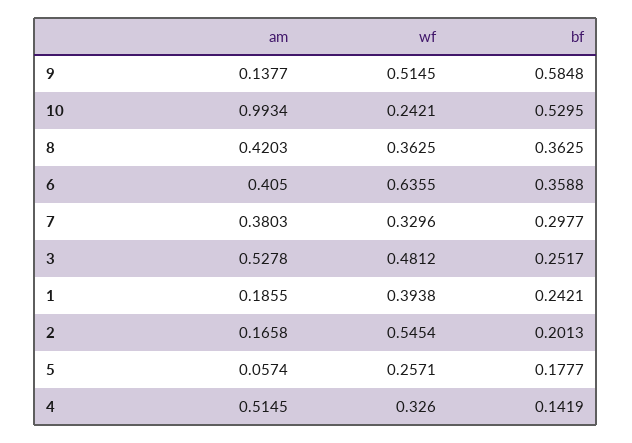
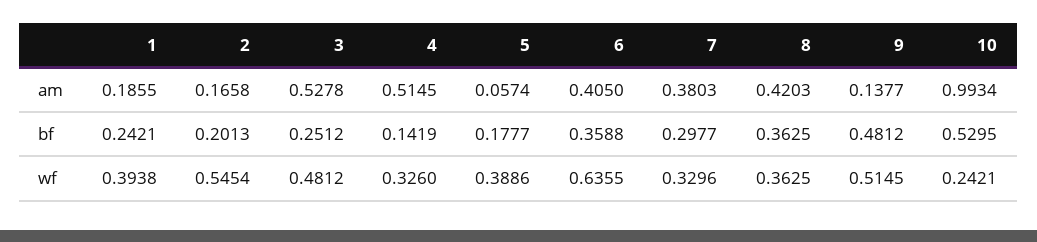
  {
    "am": {
      "9": 0.1377,
      "10": 0.9934,
      "8": 0.4203,
      "6": 0.405,
      "7": 0.3803,
      "3": 0.5278,
      "1": 0.1855,
      "2": 0.1658,
      "5": 0.0574,
      "4": 0.5145
    },
    "wf": {
      "9": 0.5145,
      "10": 0.2421,
      "8": 0.3625,
      "6": 0.6355,
      "7": 0.3296,
      "3": 0.4812,
      "1": 0.3938,
      "2": 0.5454,
-     "5": 0.2571,
+     "5": 0.3886,
      "4": 0.326
    },
    "bf": {
-     "9": 0.5848,
+     "9": 0.4812,
      "10": 0.5295,
      "8": 0.3625,
      "6": 0.3588,
      "7": 0.2977,
-     "3": 0.2517,
+     "3": 0.2512,
      "1": 0.2421,
      "2": 0.2013,
      "5": 0.1777,
      "4": 0.1419
    }
  }

